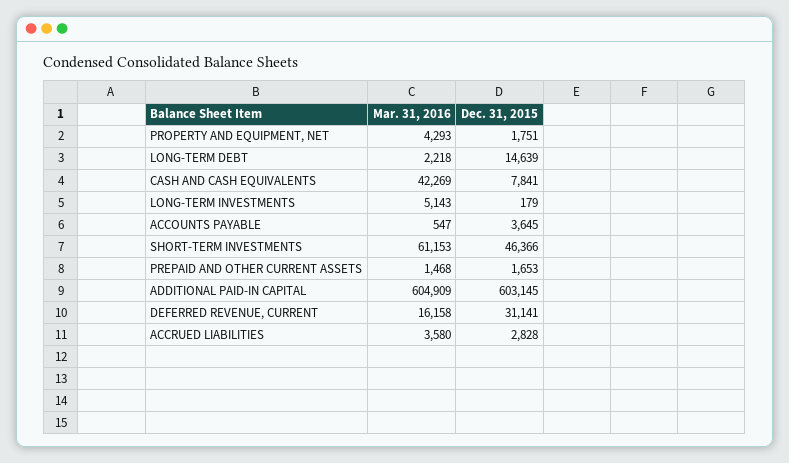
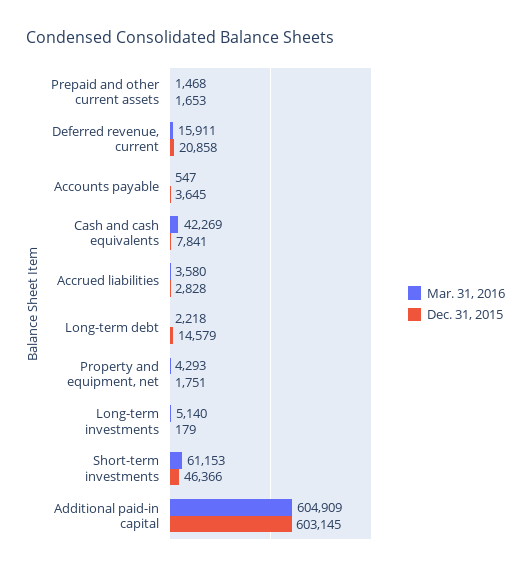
  {
    "Mar. 31, 2016": {
      "PROPERTY AND EQUIPMENT, NET": 4293,
      "LONG-TERM DEBT": 2218,
      "CASH AND CASH EQUIVALENTS": 42269,
-     "LONG-TERM INVESTMENTS": 5143,
+     "LONG-TERM INVESTMENTS": 5140,
      "ACCOUNTS PAYABLE": 547,
      "SHORT-TERM INVESTMENTS": 61153,
      "PREPAID AND OTHER CURRENT ASSETS": 1468,
      "ADDITIONAL PAID-IN CAPITAL": 604909,
-     "DEFERRED REVENUE, CURRENT": 16158,
+     "DEFERRED REVENUE, CURRENT": 15911,
      "ACCRUED LIABILITIES": 3580
    },
    "Dec. 31, 2015": {
      "PROPERTY AND EQUIPMENT, NET": 1751,
-     "LONG-TERM DEBT": 14639,
+     "LONG-TERM DEBT": 14579,
      "CASH AND CASH EQUIVALENTS": 7841,
      "LONG-TERM INVESTMENTS": 179,
      "ACCOUNTS PAYABLE": 3645,
      "SHORT-TERM INVESTMENTS": 46366,
      "PREPAID AND OTHER CURRENT ASSETS": 1653,
      "ADDITIONAL PAID-IN CAPITAL": 603145,
-     "DEFERRED REVENUE, CURRENT": 31141,
+     "DEFERRED REVENUE, CURRENT": 20858,
      "ACCRUED LIABILITIES": 2828
    }
  }

